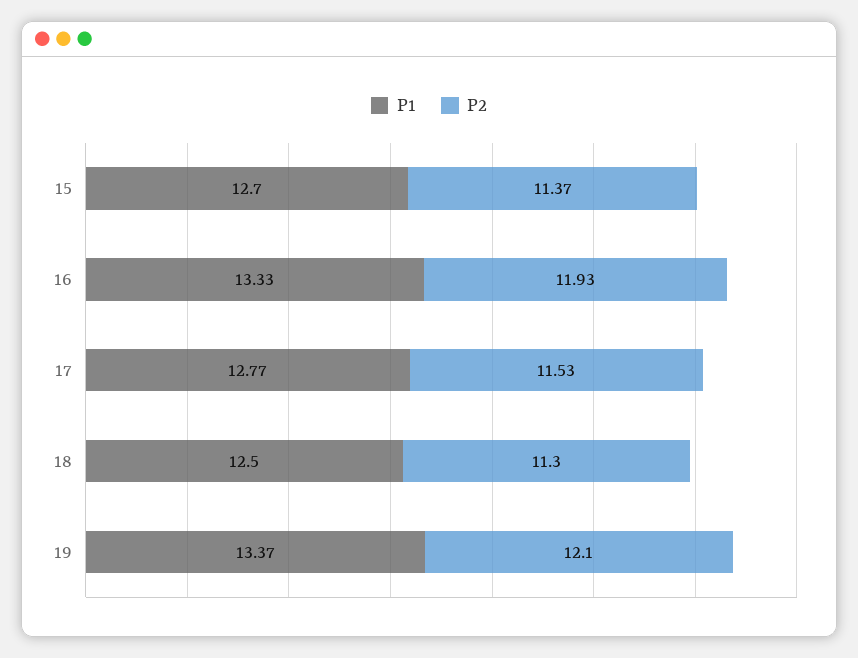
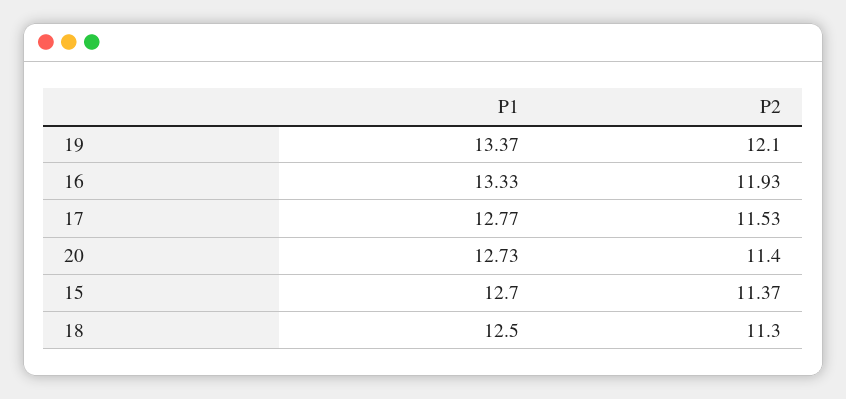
  {
    "P1": {
      "15": 12.7,
      "16": 13.33,
      "17": 12.77,
      "18": 12.5,
-     "19": 13.37
+     "19": 13.37,
+     "20": 12.73
    },
    "P2": {
      "15": 11.37,
      "16": 11.93,
      "17": 11.53,
      "18": 11.3,
-     "19": 12.1
+     "19": 12.1,
+     "20": 11.4
    }
  }

